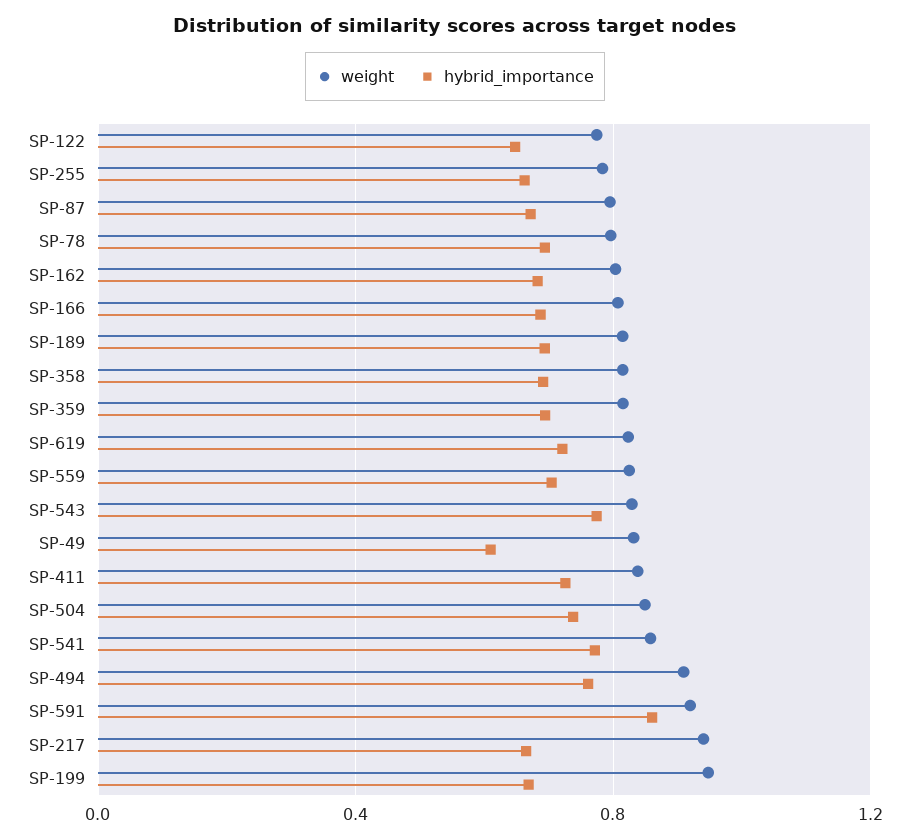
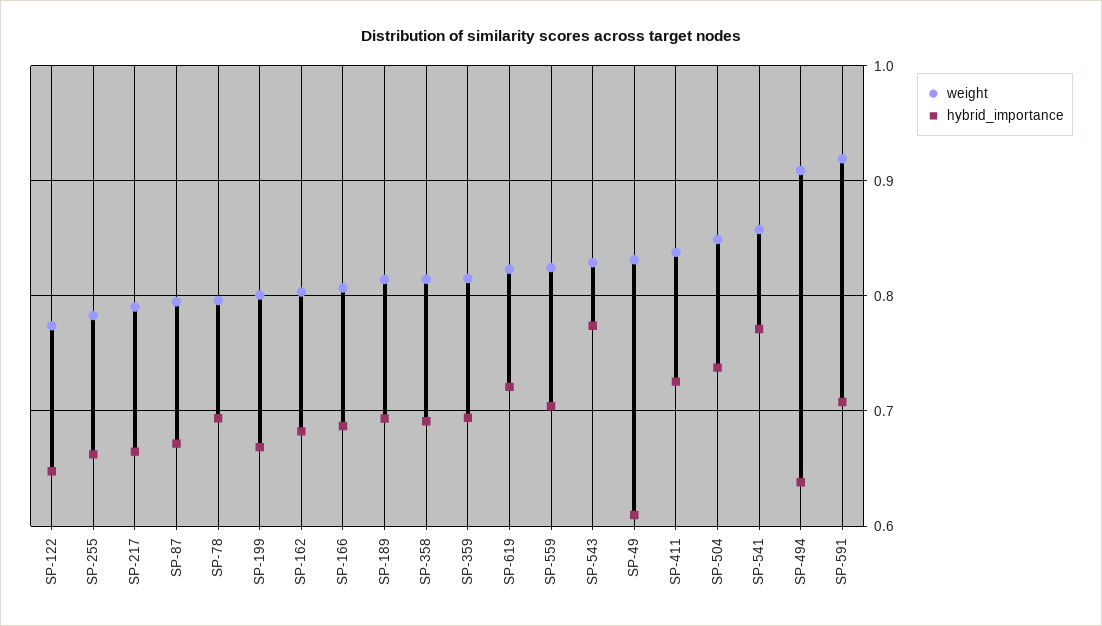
  {
    "weight": {
      "SP-122": 0.77,
      "SP-255": 0.78,
      "SP-87": 0.79,
      "SP-78": 0.8,
      "SP-162": 0.8,
      "SP-166": 0.81,
      "SP-189": 0.81,
      "SP-358": 0.81,
      "SP-359": 0.82,
      "SP-619": 0.82,
      "SP-559": 0.82,
      "SP-543": 0.83,
      "SP-49": 0.83,
      "SP-411": 0.84,
      "SP-504": 0.85,
      "SP-541": 0.86,
      "SP-494": 0.91,
      "SP-591": 0.92,
-     "SP-217": 0.95,
+     "SP-217": 0.79,
-     "SP-199": 0.95
+     "SP-199": 0.8
    },
    "hybrid_importance": {
      "SP-122": 0.65,
      "SP-255": 0.66,
      "SP-87": 0.67,
      "SP-78": 0.69,
      "SP-162": 0.68,
      "SP-166": 0.69,
      "SP-189": 0.69,
      "SP-358": 0.69,
      "SP-359": 0.69,
      "SP-619": 0.72,
      "SP-559": 0.7,
      "SP-543": 0.77,
      "SP-49": 0.61,
      "SP-411": 0.73,
      "SP-504": 0.74,
      "SP-541": 0.77,
-     "SP-494": 0.75,
+     "SP-494": 0.64,
-     "SP-591": 0.85,
+     "SP-591": 0.71,
      "SP-217": 0.66,
      "SP-199": 0.67
    }
  }

